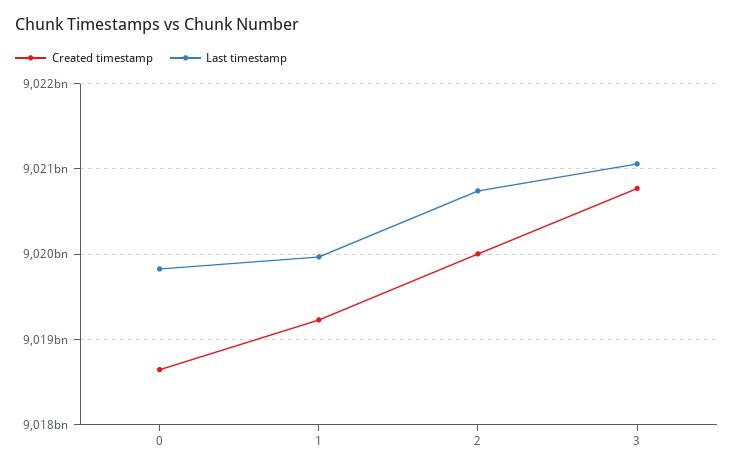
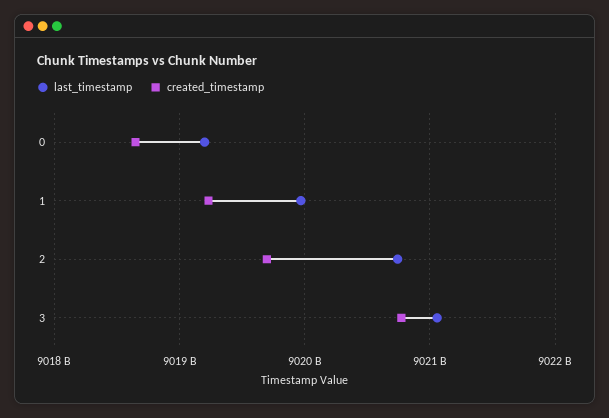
  {
    "Created timestamp": {
      "0": 9018600000000,
      "1": 9019200000000,
-     "2": 9020000000000,
+     "2": 9019700000000,
      "3": 9020800000000
    },
    "Last timestamp": {
-     "0": 9019800000000,
+     "0": 9019200000000,
      "1": 9020000000000,
      "2": 9020700000000,
      "3": 9021100000000
    }
  }

